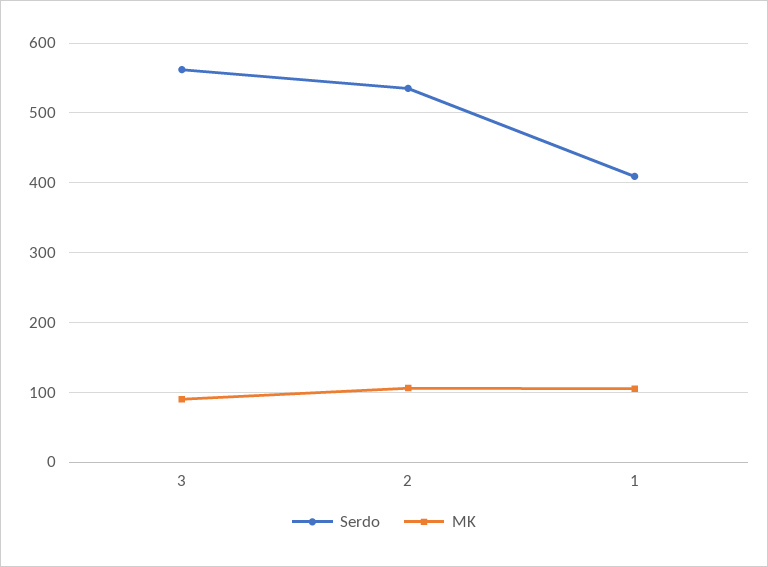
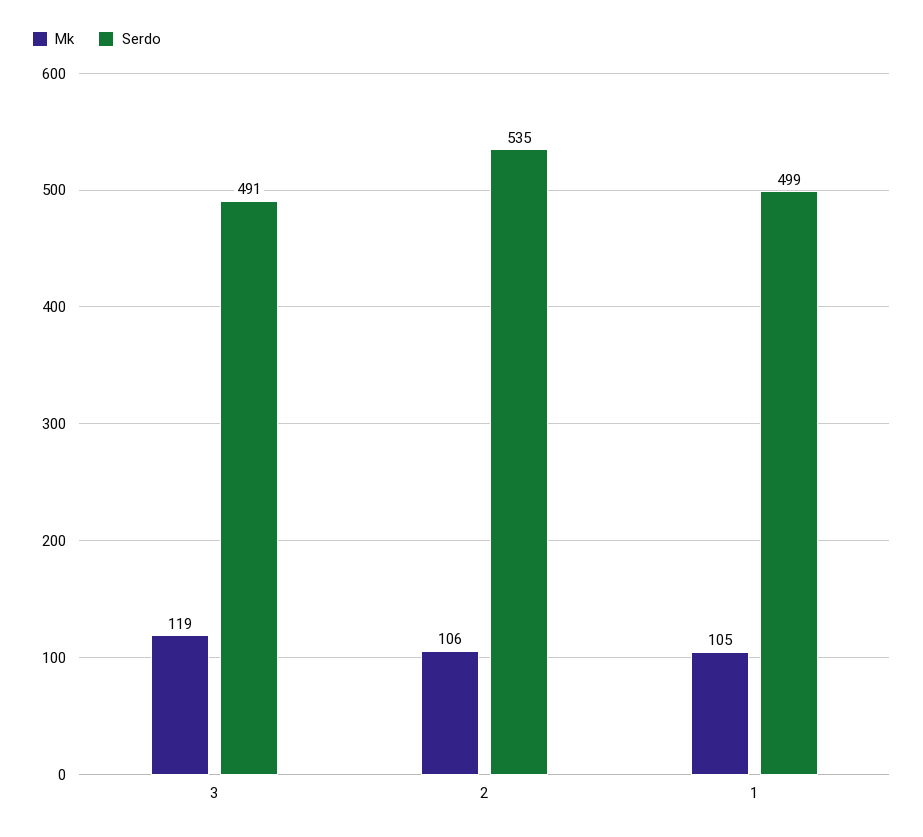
  {
    "Serdo": {
-     "3": 560,
+     "3": 491,
      "2": 535,
-     "1": 410
+     "1": 499
    },
    "MK": {
-     "3": 90,
+     "3": 119,
      "2": 106,
      "1": 105
    }
  }

